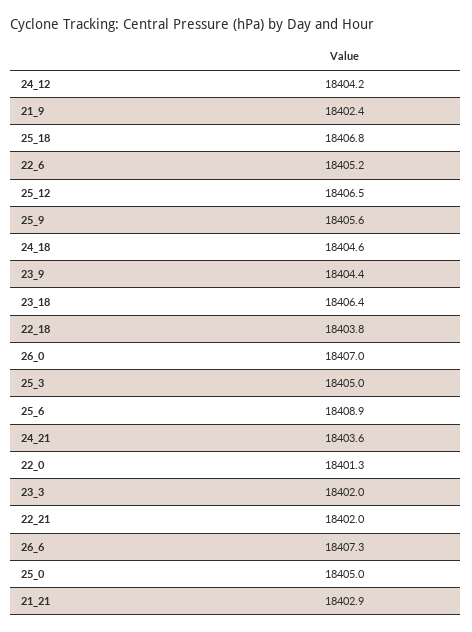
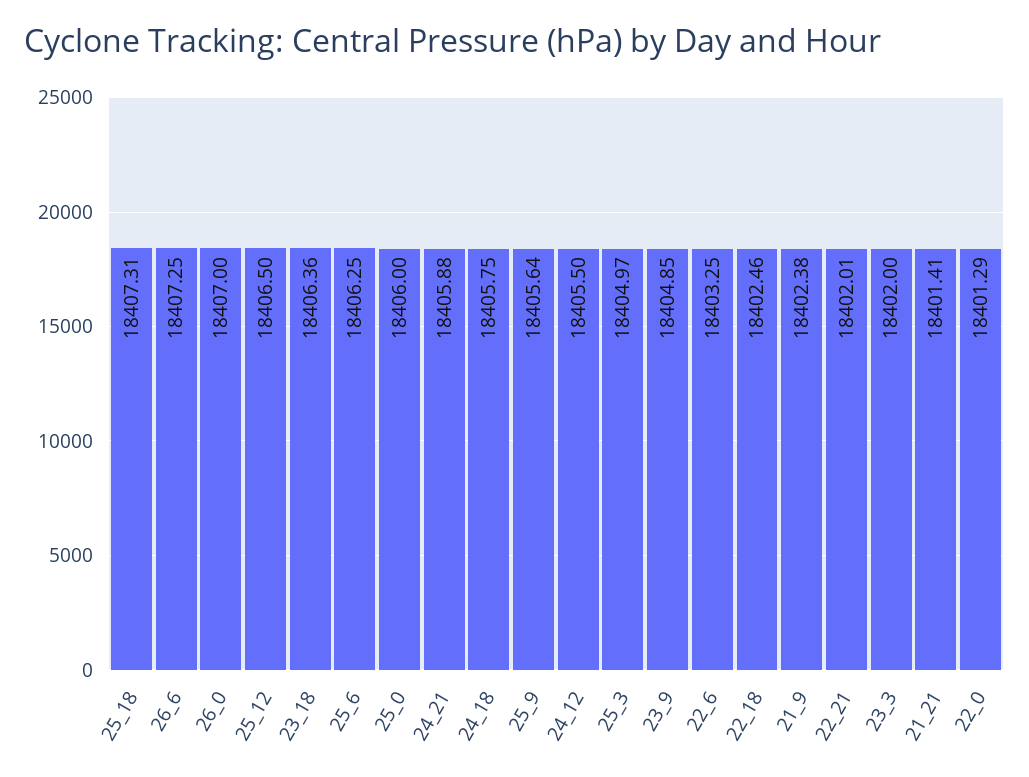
  {
-   "24_12": 18404.2,
+   "24_12": 18405.5,
    "21_9": 18402.38,
-   "25_18": 18406.8,
+   "25_18": 18407.31,
-   "22_6": 18405.2,
+   "22_6": 18403.25,
    "25_12": 18406.5,
    "25_9": 18405.64,
-   "24_18": 18404.6,
+   "24_18": 18405.75,
-   "23_9": 18404.4,
+   "23_9": 18404.85,
    "23_18": 18406.36,
-   "22_18": 18403.8,
+   "22_18": 18402.46,
    "26_0": 18407,
    "25_3": 18404.97,
-   "25_6": 18408.9,
+   "25_6": 18406.25,
-   "24_21": 18403.6,
+   "24_21": 18405.88,
    "22_0": 18401.29,
    "23_3": 18402,
    "22_21": 18402.01,
    "26_6": 18407.25,
-   "25_0": 18405,
+   "25_0": 18406,
-   "21_21": 18402.9
+   "21_21": 18401.41
  }

